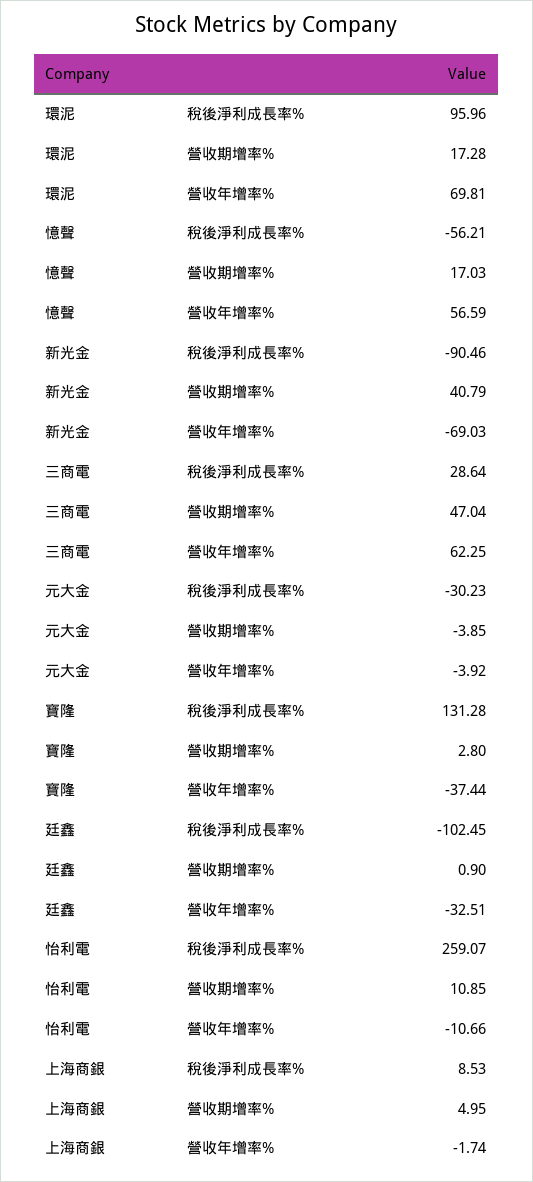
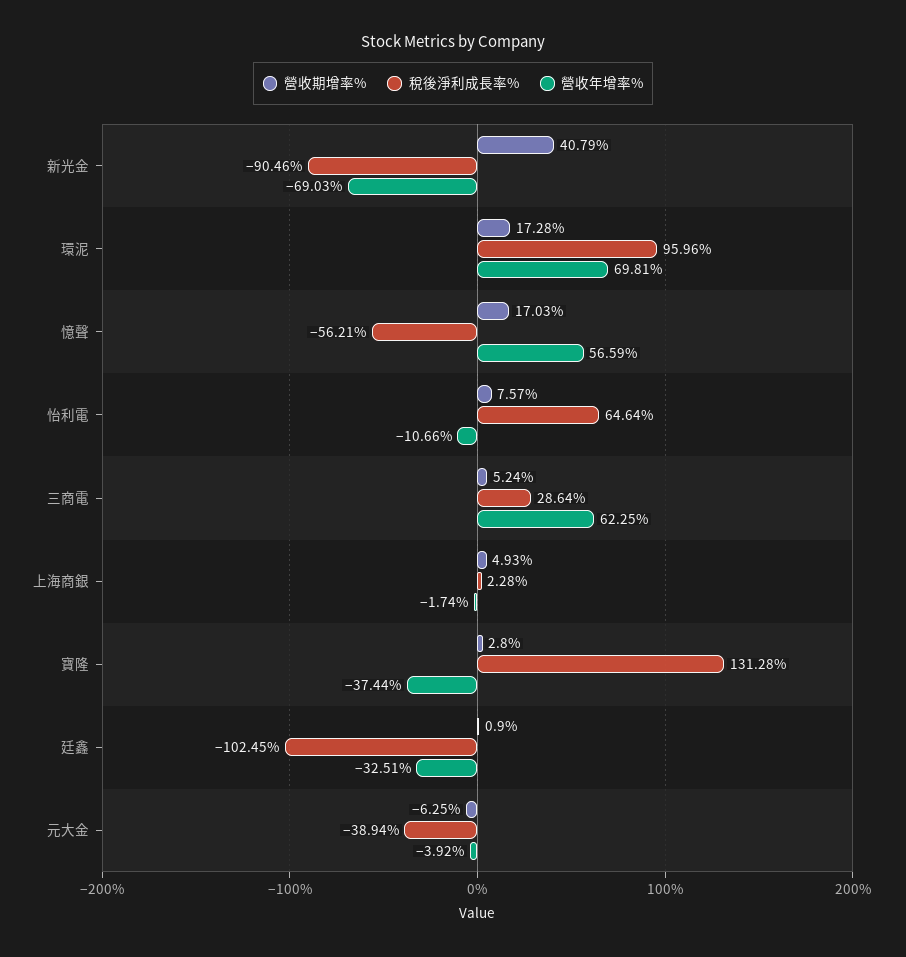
  {
    "稅後淨利成長率%": {
      "環泥": 95.96,
      "憶聲": -56.21,
      "新光金": -90.46,
      "三商電": 28.64,
-     "元大金": -30.23,
+     "元大金": -38.94,
      "寶隆": 131.28,
      "廷鑫": -102.45,
-     "怡利電": 259.07,
+     "怡利電": 64.64,
-     "上海商銀": 8.53
+     "上海商銀": 2.28
    },
    "營收期增率%": {
      "環泥": 17.28,
      "憶聲": 17.03,
      "新光金": 40.79,
-     "三商電": 47.04,
+     "三商電": 5.24,
-     "元大金": -3.85,
+     "元大金": -6.25,
      "寶隆": 2.8,
      "廷鑫": 0.9,
-     "怡利電": 10.85,
+     "怡利電": 7.57,
-     "上海商銀": 4.95
+     "上海商銀": 4.93
    },
    "營收年增率%": {
      "環泥": 69.81,
      "憶聲": 56.59,
      "新光金": -69.03,
      "三商電": 62.25,
      "元大金": -3.92,
      "寶隆": -37.44,
      "廷鑫": -32.51,
      "怡利電": -10.66,
      "上海商銀": -1.74
    }
  }

